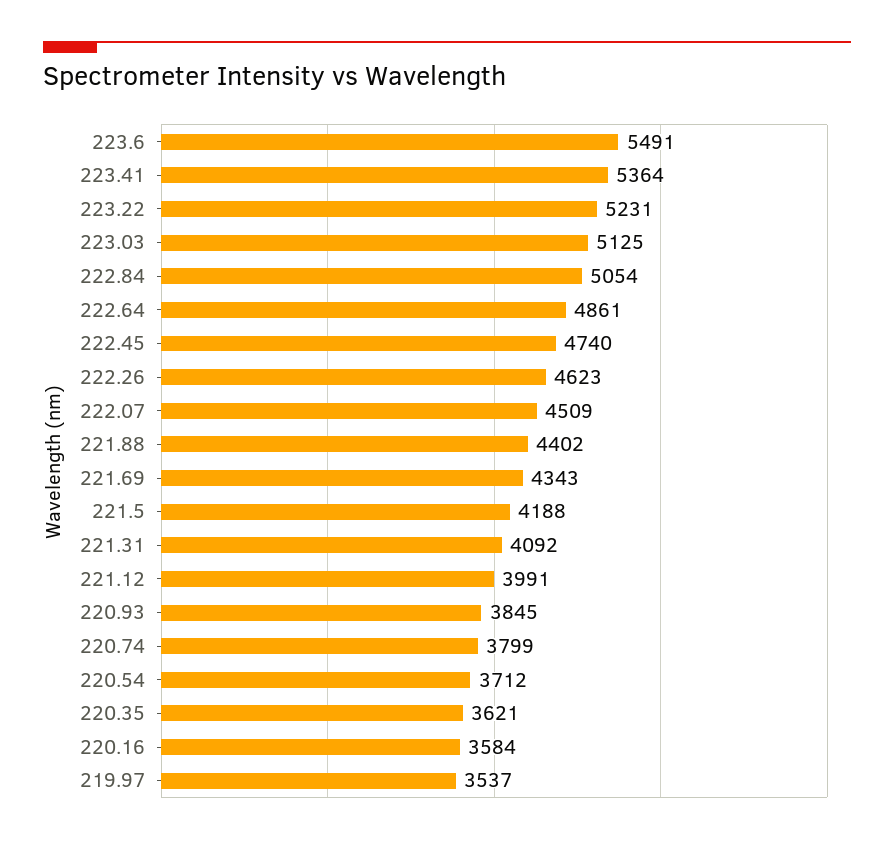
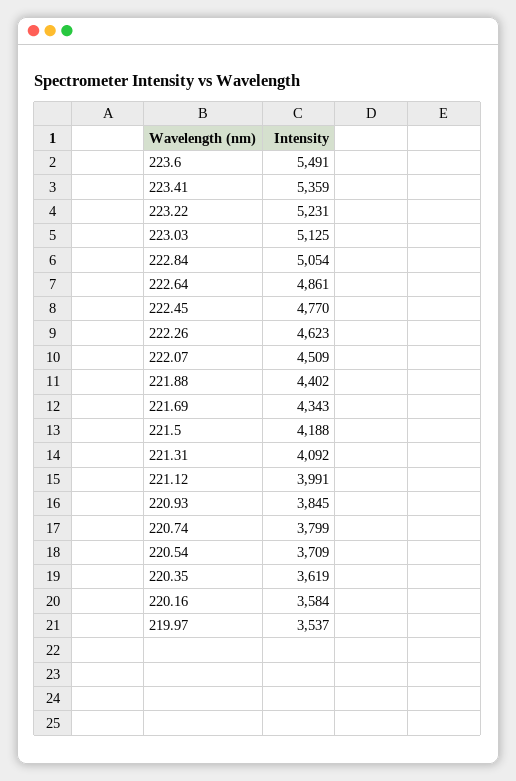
  {
    "223.6": 5491,
-   "223.41": 5364,
+   "223.41": 5359,
    "223.22": 5231,
    "223.03": 5125,
    "222.84": 5054,
    "222.64": 4861,
-   "222.45": 4740,
+   "222.45": 4770,
    "222.26": 4623,
    "222.07": 4509,
    "221.88": 4402,
    "221.69": 4343,
    "221.5": 4188,
    "221.31": 4092,
    "221.12": 3991,
    "220.93": 3845,
    "220.74": 3799,
-   "220.54": 3712,
+   "220.54": 3709,
-   "220.35": 3621,
+   "220.35": 3619,
    "220.16": 3584,
    "219.97": 3537
  }

